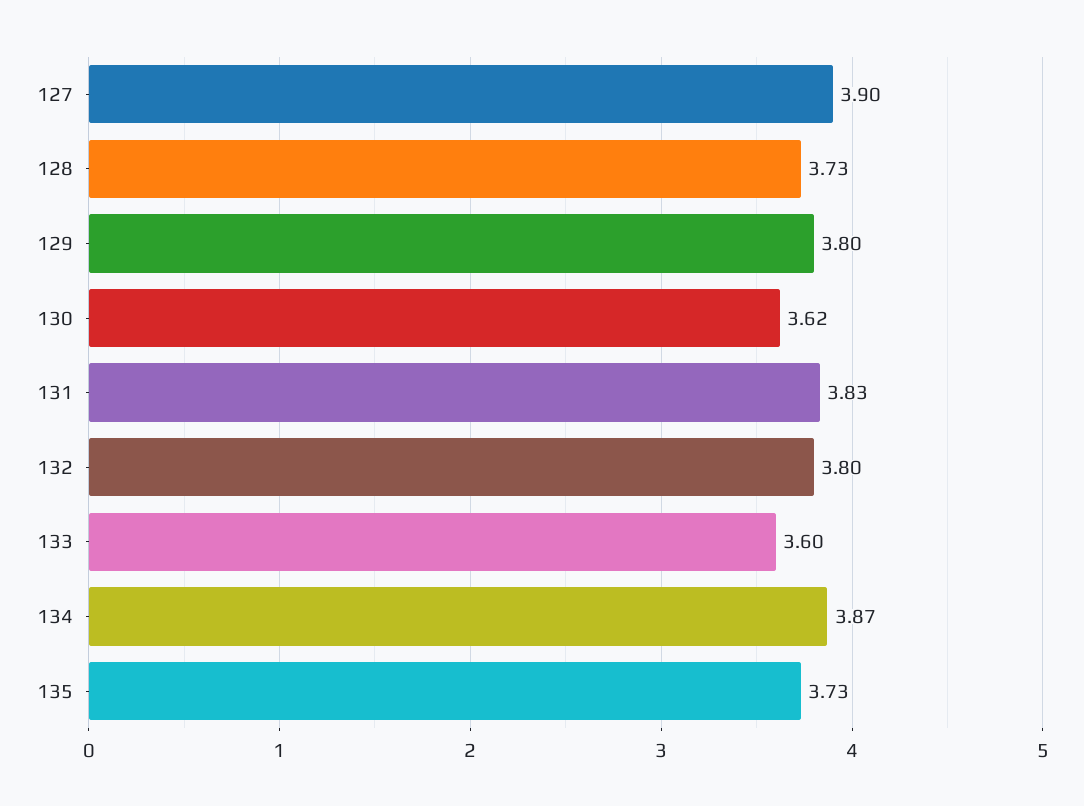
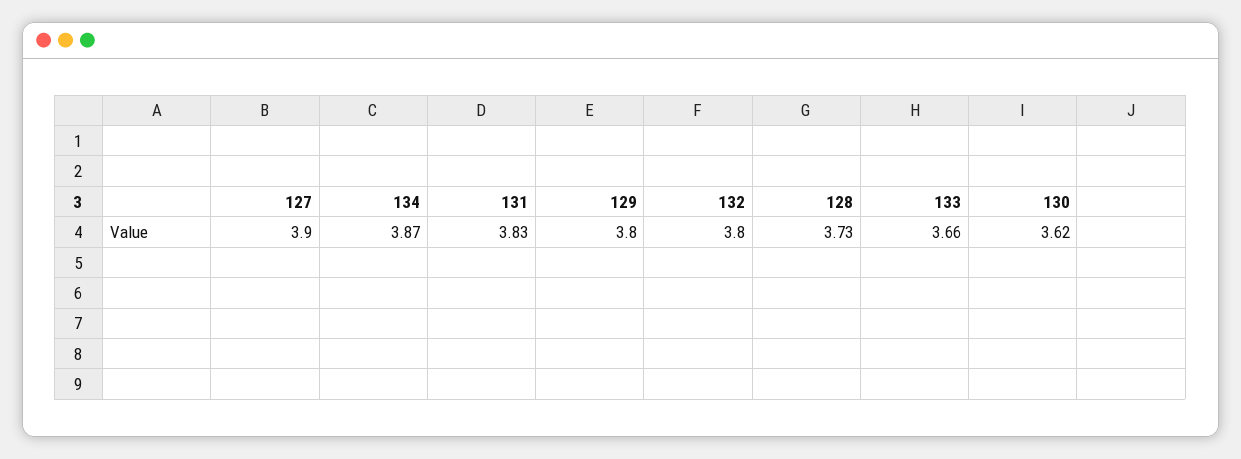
  {
    "127": 3.9,
    "128": 3.73,
    "129": 3.8,
    "130": 3.62,
    "131": 3.83,
    "132": 3.8,
-   "133": 3.6,
+   "133": 3.66,
-   "134": 3.87,
+   "134": 3.87
-   "135": 3.73
  }

